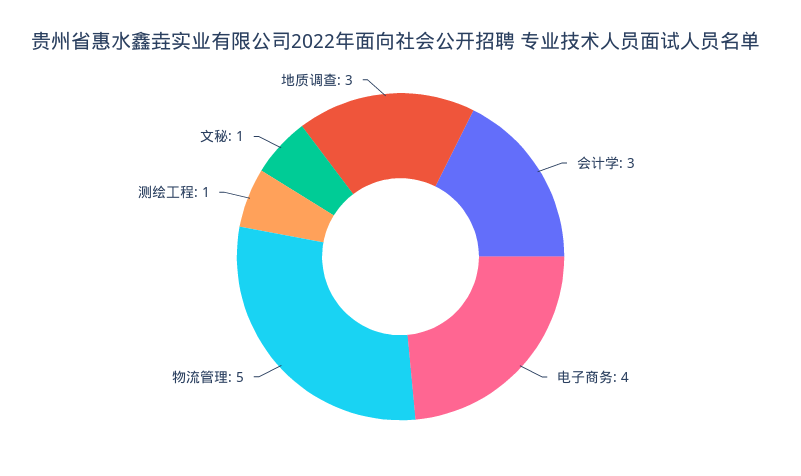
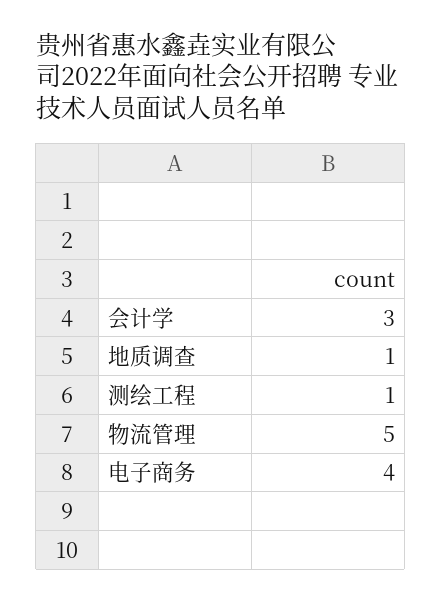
  {
    "会计学": 3,
    "电子商务": 4,
    "物流管理": 5,
    "测绘工程": 1,
-   "文秘": 1,
-   "地质调查": 3
+   "地质调查": 1
  }

